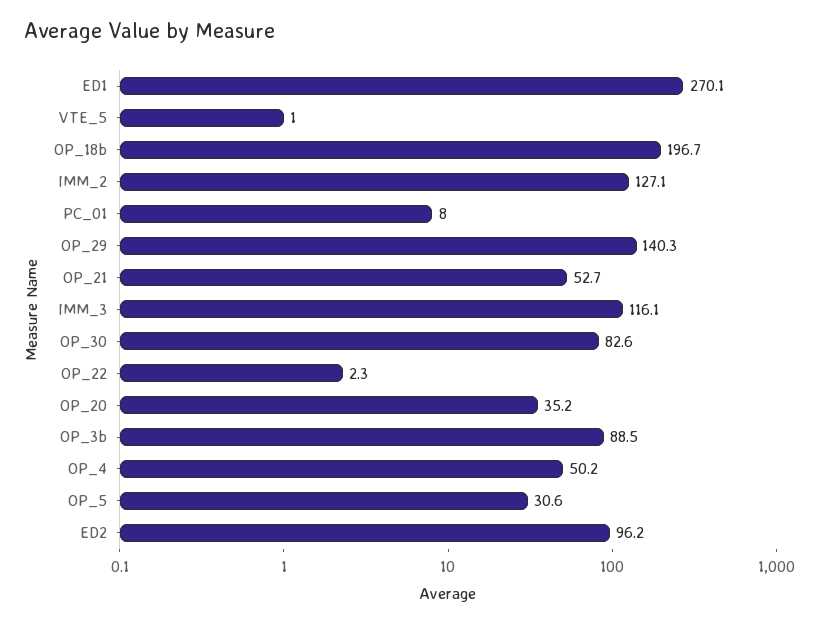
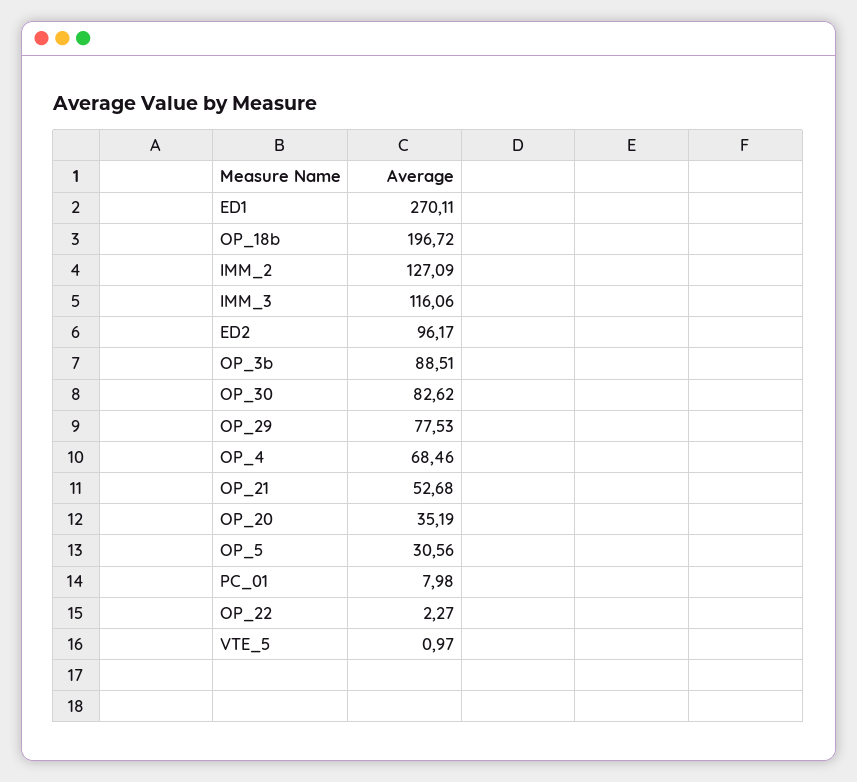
  {
    "ED1": 270.11,
    "VTE_5": 0.97,
    "OP_18b": 196.72,
    "IMM_2": 127.09,
    "PC_01": 7.98,
-   "OP_29": 140.3,
+   "OP_29": 77.53,
    "OP_21": 52.68,
    "IMM_3": 116.06,
    "OP_30": 82.62,
    "OP_22": 2.27,
    "OP_20": 35.19,
    "OP_3b": 88.51,
-   "OP_4": 50.2,
+   "OP_4": 68.46,
    "OP_5": 30.56,
    "ED2": 96.17
  }

